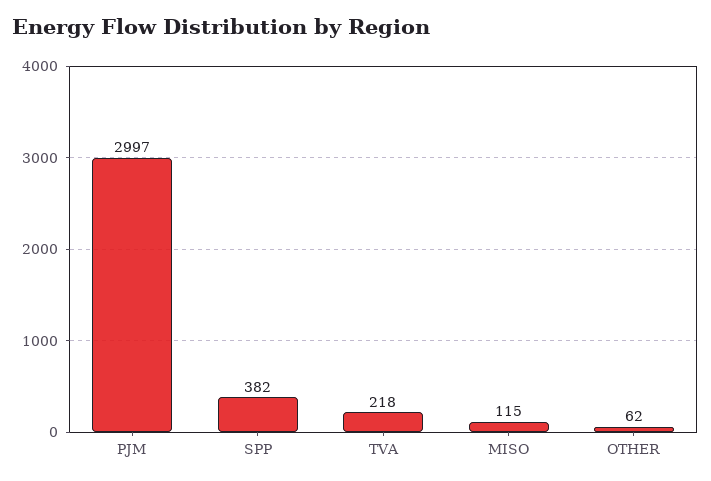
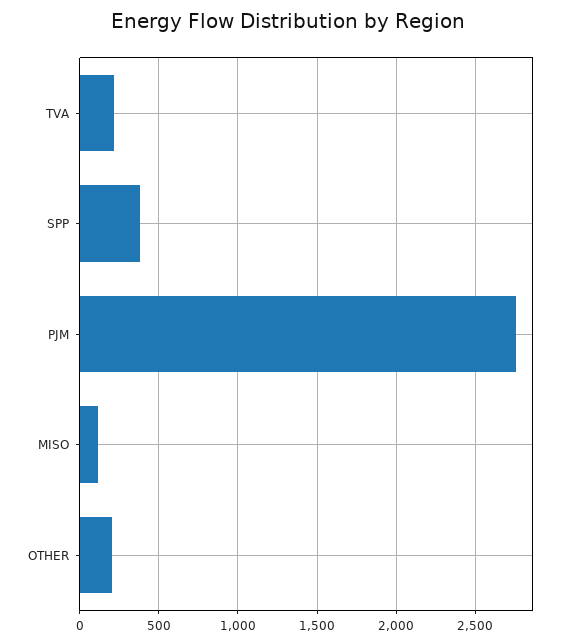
  {
-   "PJM": 2997,
+   "PJM": 2750,
    "SPP": 382,
    "TVA": 218,
    "MISO": 115,
-   "OTHER": 62
+   "OTHER": 200
  }

